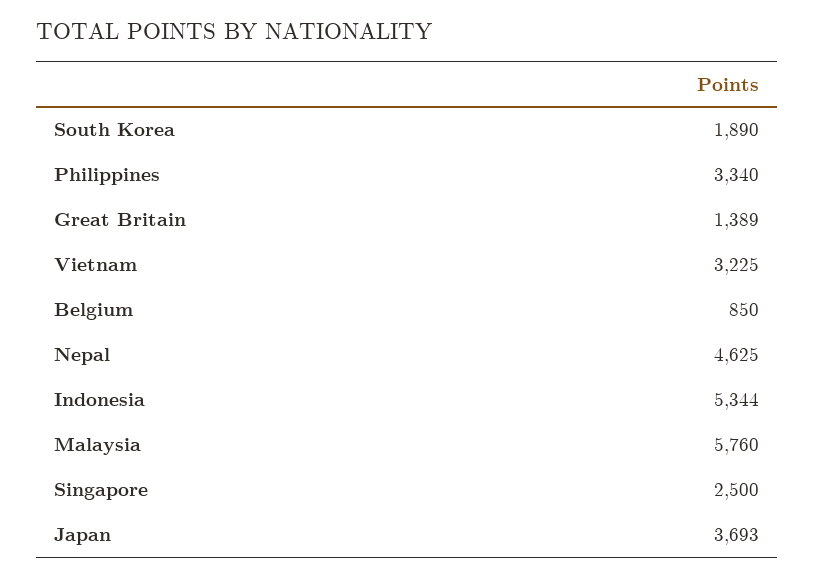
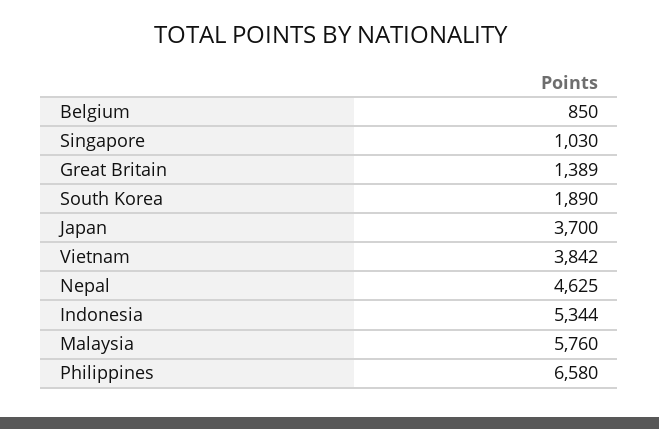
  {
    "South Korea": 1890,
-   "Philippines": 3340,
+   "Philippines": 6580,
    "Great Britain": 1389,
-   "Vietnam": 3225,
+   "Vietnam": 3842,
    "Belgium": 850,
    "Nepal": 4625,
    "Indonesia": 5344,
    "Malaysia": 5760,
-   "Singapore": 2500,
+   "Singapore": 1030,
-   "Japan": 3693
+   "Japan": 3700
  }

